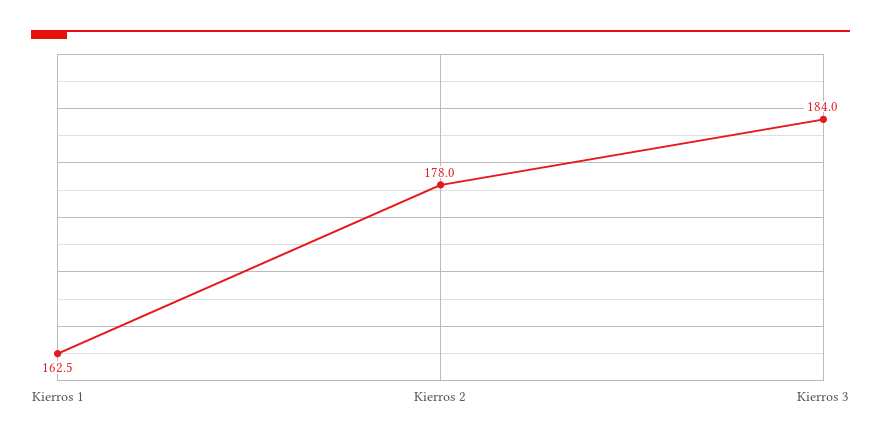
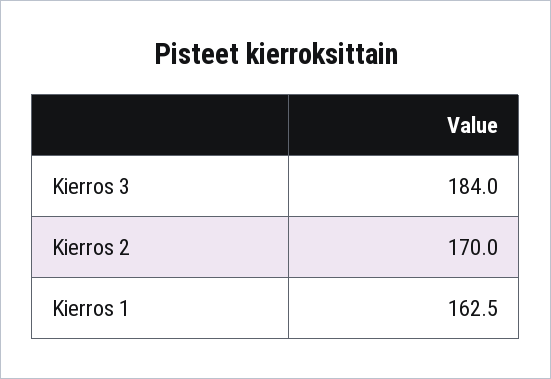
  {
    "Kierros 1": 162.5,
-   "Kierros 2": 178,
+   "Kierros 2": 170,
    "Kierros 3": 184
  }

